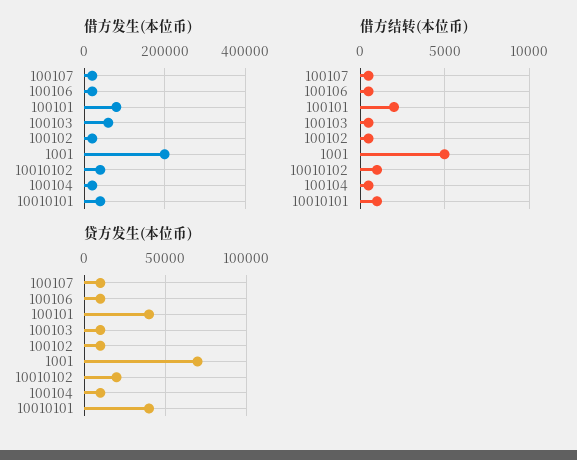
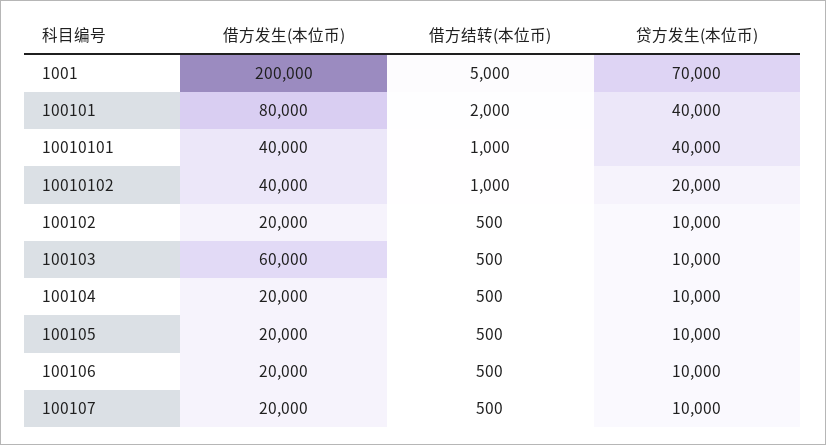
  {
    "借方发生(本位币)": {
      "100107": 20000,
      "100106": 20000,
      "100101": 80000,
      "100103": 60000,
      "100102": 20000,
      "1001": 200000,
      "10010102": 40000,
      "100104": 20000,
-     "10010101": 40000
+     "10010101": 40000,
+     "100105": 20000
    },
    "借方结转(本位币)": {
      "100107": 500,
      "100106": 500,
      "100101": 2000,
      "100103": 500,
      "100102": 500,
      "1001": 5000,
      "10010102": 1000,
      "100104": 500,
-     "10010101": 1000
+     "10010101": 1000,
+     "100105": 500
    },
    "贷方发生(本位币)": {
      "100107": 10000,
      "100106": 10000,
      "100101": 40000,
      "100103": 10000,
      "100102": 10000,
      "1001": 70000,
      "10010102": 20000,
      "100104": 10000,
-     "10010101": 40000
+     "10010101": 40000,
+     "100105": 10000
    }
  }

